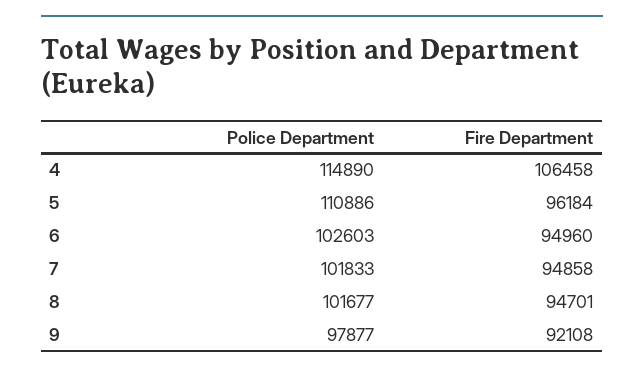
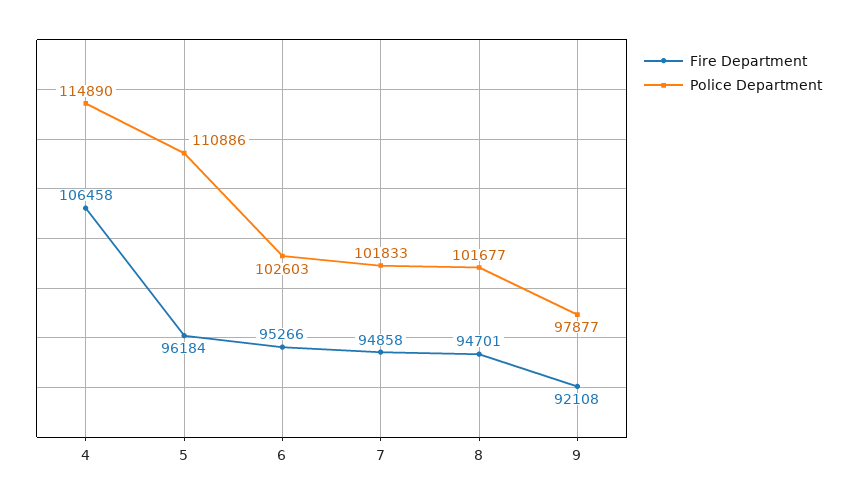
  {
    "Police Department": {
      "4": 114890,
      "5": 110886,
      "6": 102603,
      "7": 101833,
      "8": 101677,
      "9": 97877
    },
    "Fire Department": {
      "4": 106458,
      "5": 96184,
-     "6": 94960,
+     "6": 95266,
      "7": 94858,
      "8": 94701,
      "9": 92108
    }
  }

